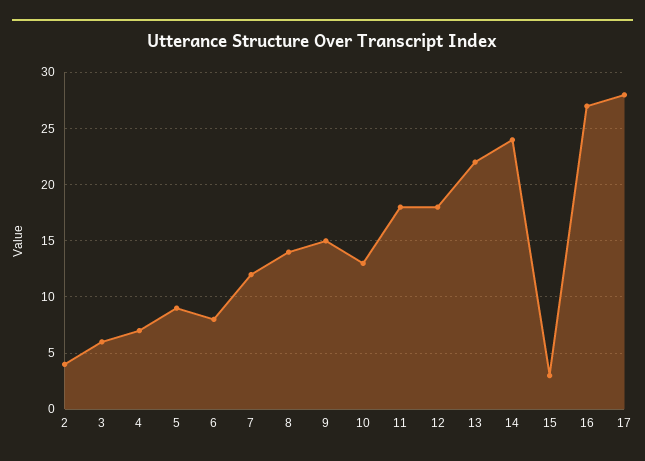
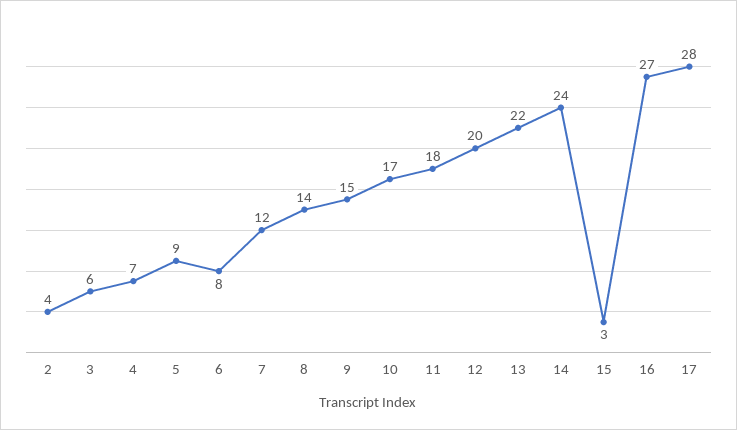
  {
    "2": 4,
    "3": 6,
    "4": 7,
    "5": 9,
    "6": 8,
    "7": 12,
    "8": 14,
    "9": 15,
-   "10": 13,
+   "10": 17,
    "11": 18,
-   "12": 18,
+   "12": 20,
    "13": 22,
    "14": 24,
    "15": 3,
    "16": 27,
    "17": 28
  }

